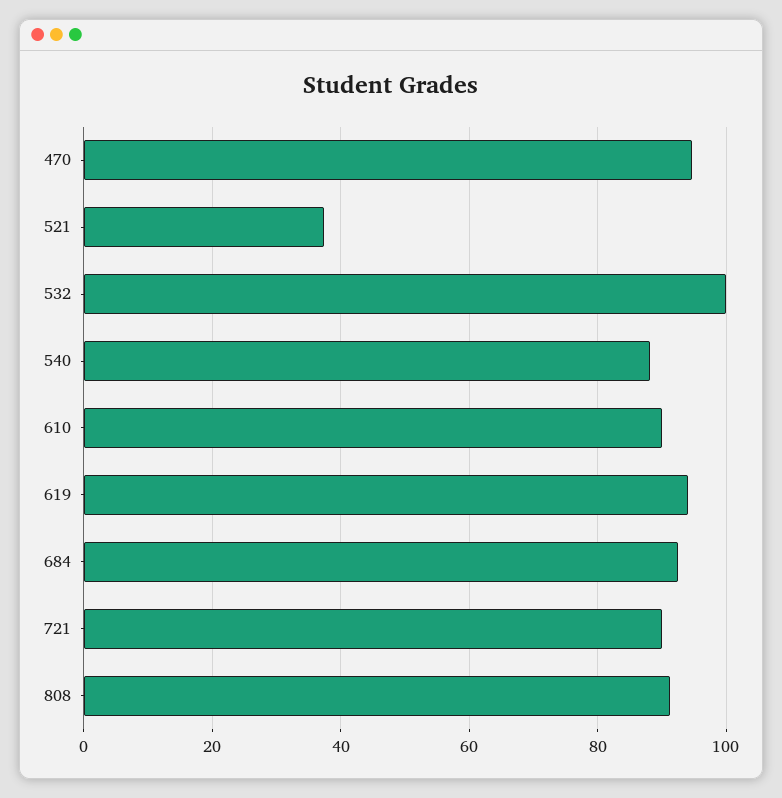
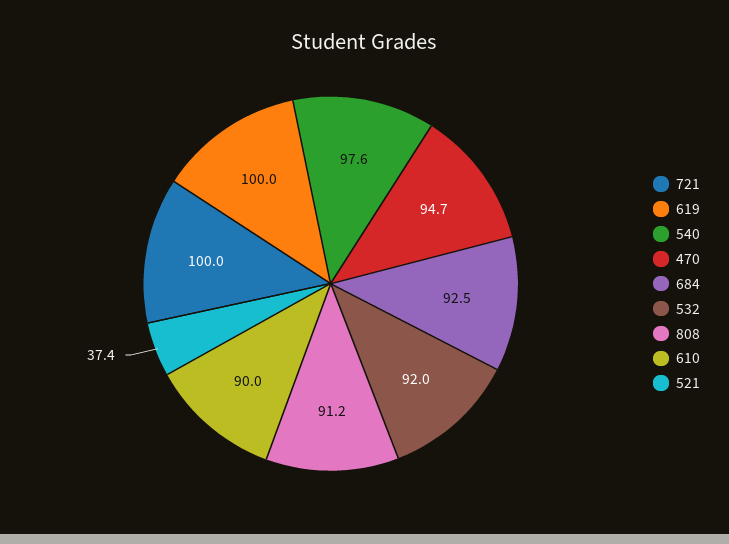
  {
    "470": 94.7,
    "521": 37.4,
-   "532": 100,
+   "532": 92,
-   "540": 88,
+   "540": 97.6,
    "610": 90,
-   "619": 94,
+   "619": 100,
    "684": 92.5,
-   "721": 90,
+   "721": 100,
    "808": 91.2
  }

